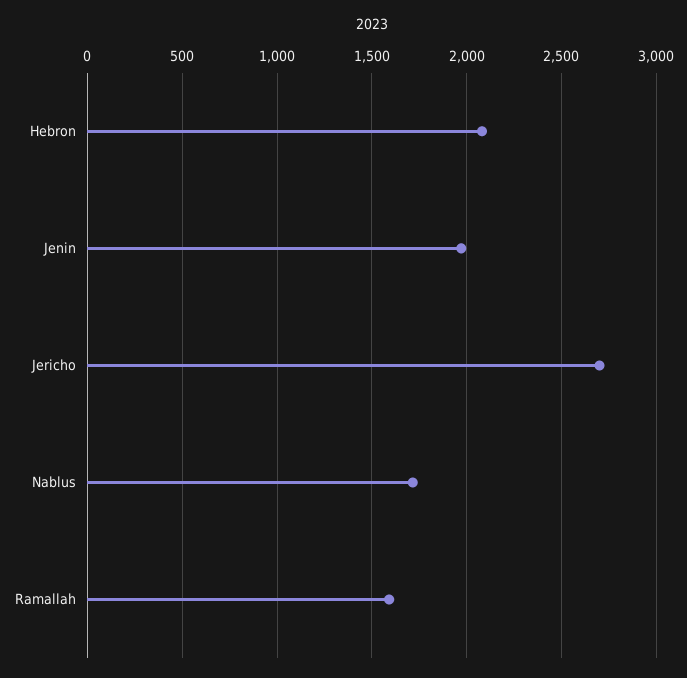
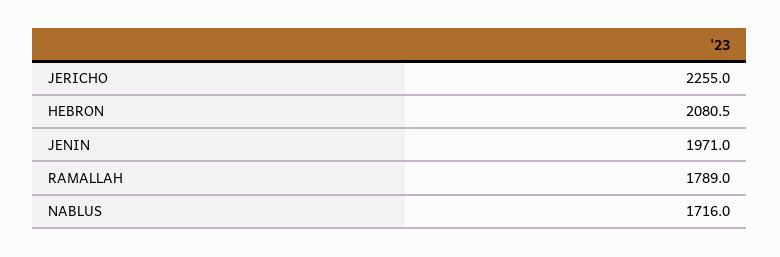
  {
    "Hebron": 2080.5,
    "Jenin": 1971,
-   "Jericho": 2700,
+   "Jericho": 2255,
    "Nablus": 1716,
-   "Ramallah": 1600
+   "Ramallah": 1789
  }

